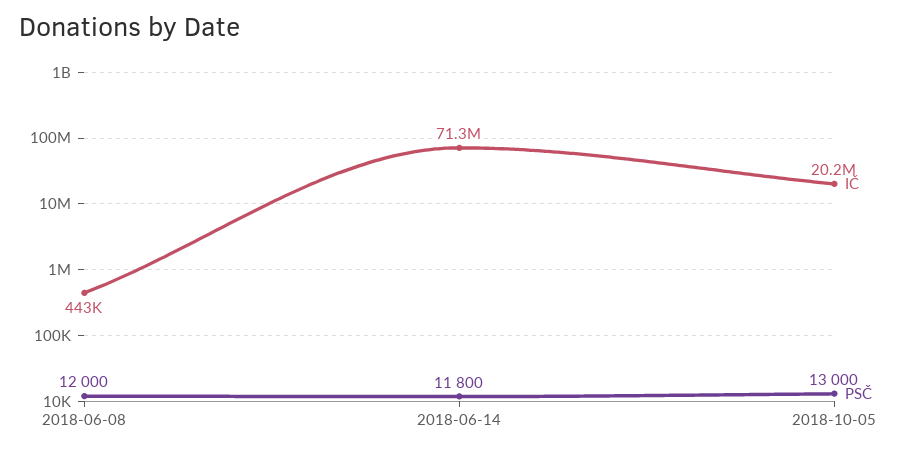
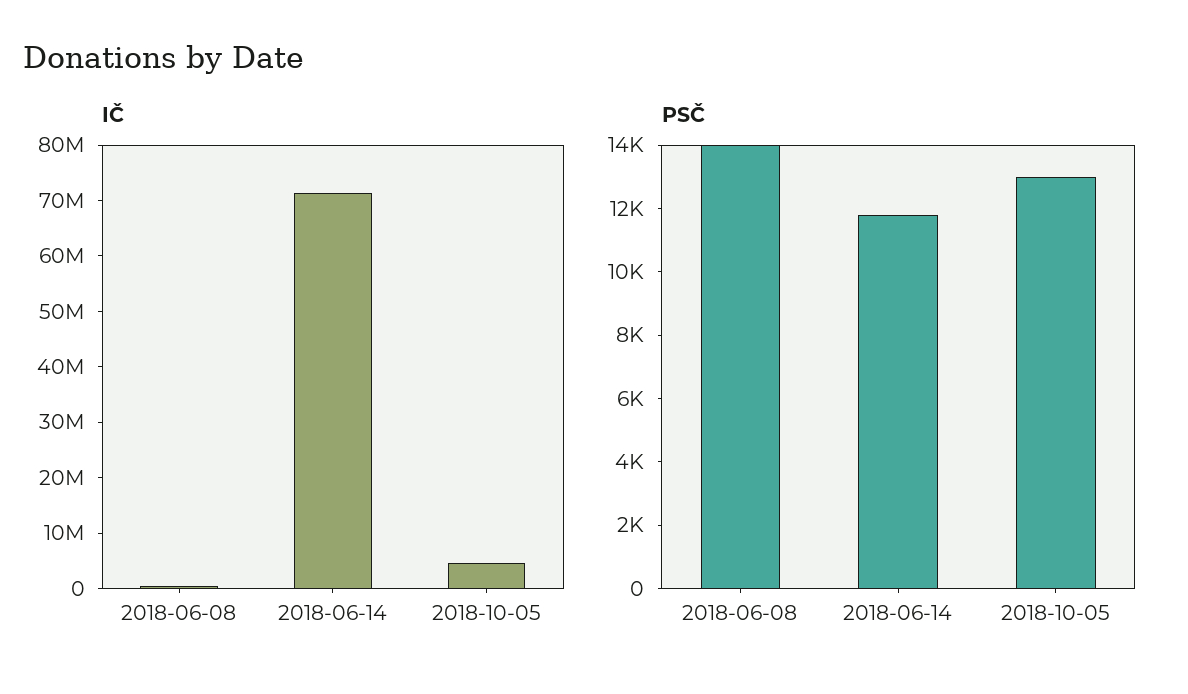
  {
    "IČ": {
      "2018-06-08": 443000,
      "2018-06-14": 71300000,
-     "2018-10-05": 20200000
+     "2018-10-05": 4000000
    },
    "PSČ": {
-     "2018-06-08": 12000,
+     "2018-06-08": 14000,
      "2018-06-14": 11800,
      "2018-10-05": 13000
    }
  }

